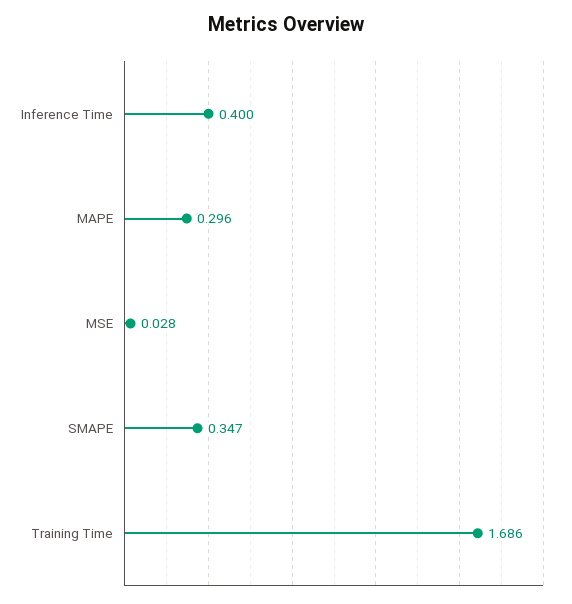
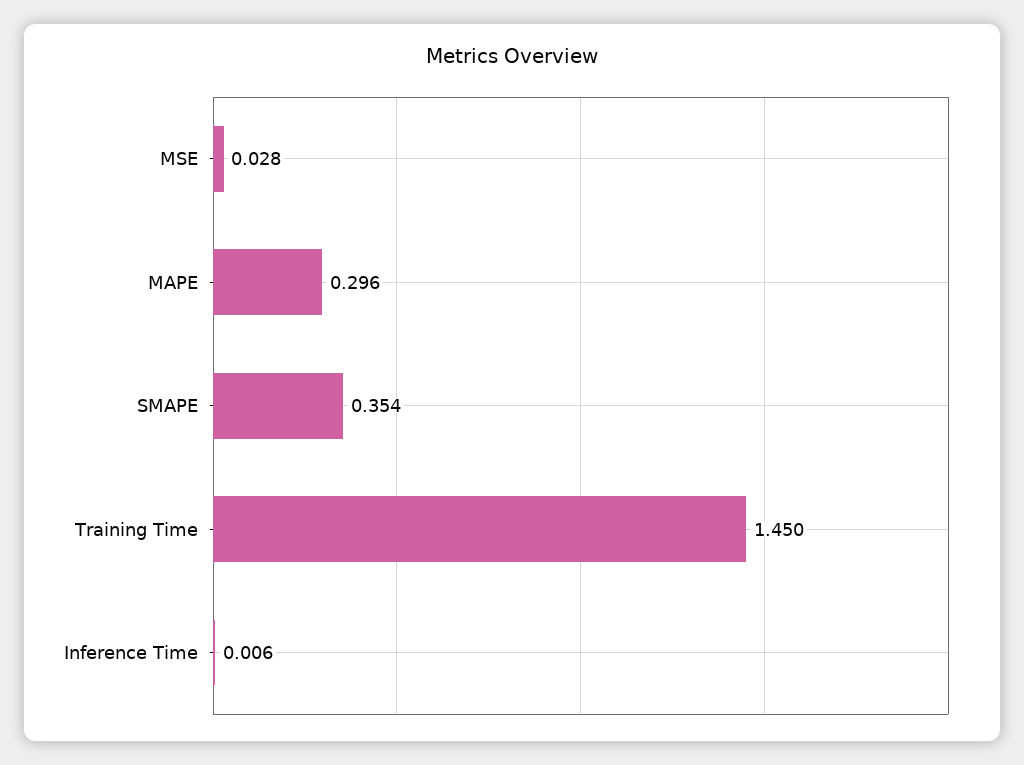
  {
-   "Inference Time": 0.4,
+   "Inference Time": 0.006,
    "MAPE": 0.296,
    "MSE": 0.028,
-   "SMAPE": 0.347,
+   "SMAPE": 0.354,
-   "Training Time": 1.686
+   "Training Time": 1.45
  }

